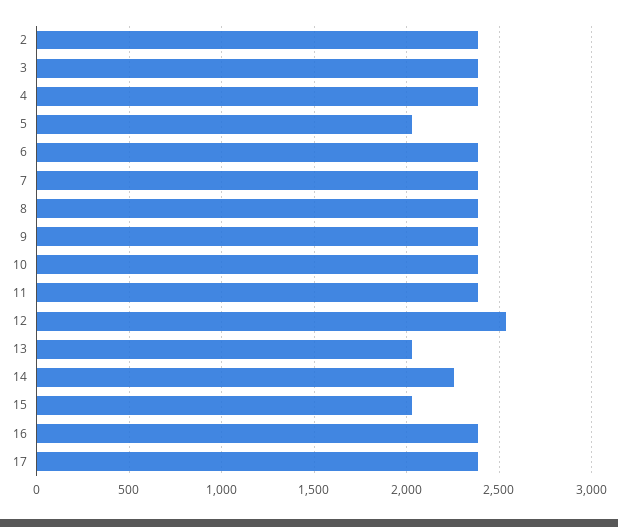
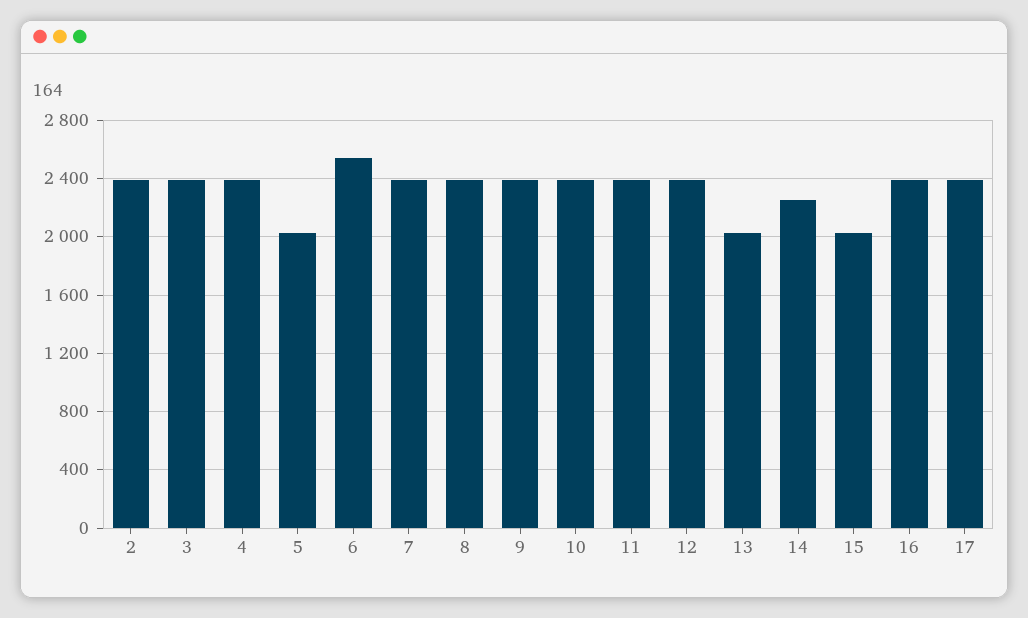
  {
    "2": 2400,
    "3": 2400,
    "4": 2400,
    "5": 2050,
-   "6": 2400,
+   "6": 2550,
    "7": 2400,
    "8": 2400,
    "9": 2400,
    "10": 2400,
    "11": 2400,
-   "12": 2550,
+   "12": 2400,
    "13": 2050,
    "14": 2250,
    "15": 2050,
    "16": 2400,
    "17": 2400
  }

